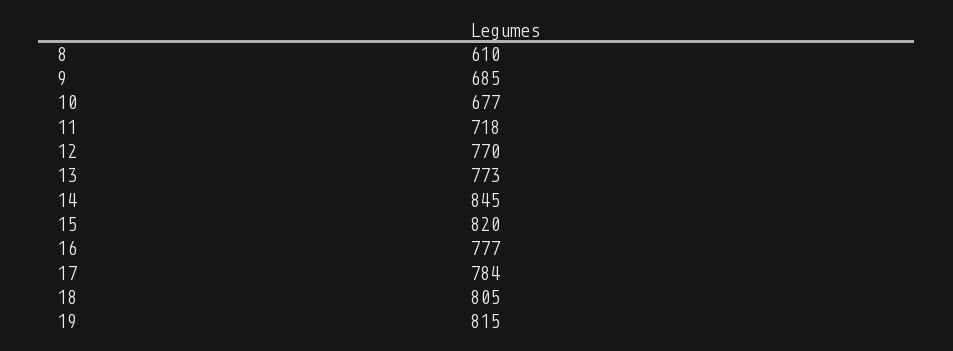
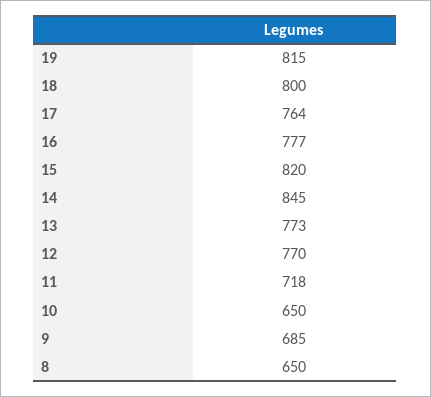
  {
-   "8": 610,
+   "8": 650,
    "9": 685,
-   "10": 677,
+   "10": 650,
    "11": 718,
    "12": 770,
    "13": 773,
    "14": 845,
    "15": 820,
    "16": 777,
-   "17": 784,
+   "17": 764,
-   "18": 805,
+   "18": 800,
    "19": 815
  }

